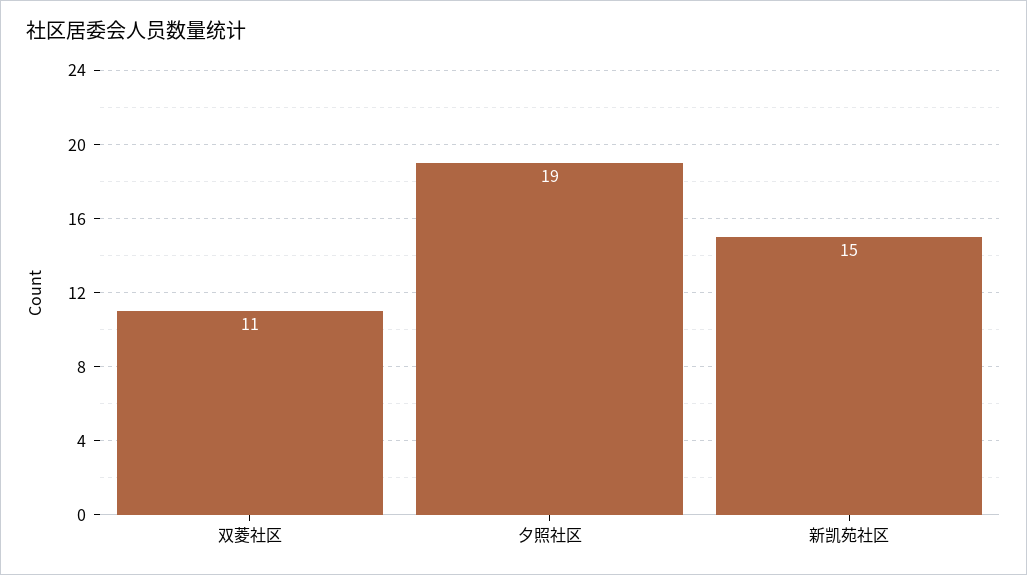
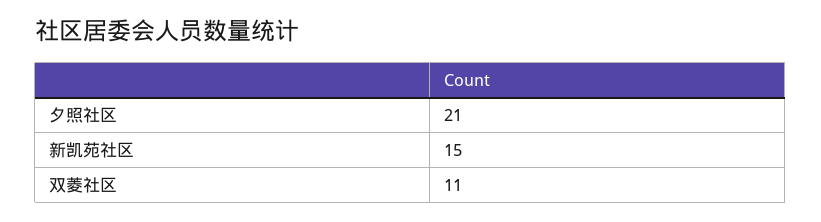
  {
    "双菱社区": 11,
-   "夕照社区": 19,
+   "夕照社区": 21,
    "新凯苑社区": 15
  }

